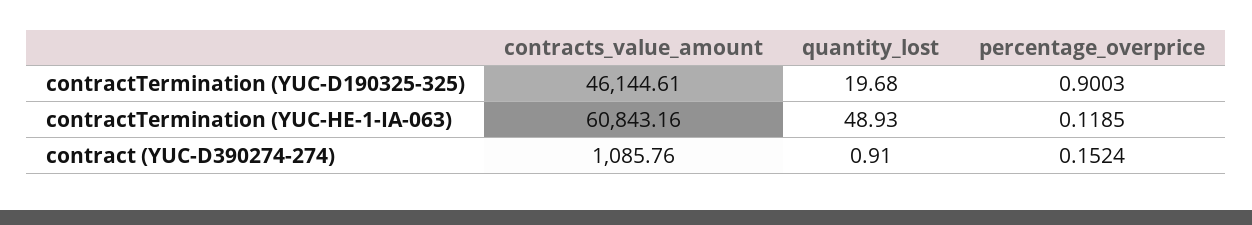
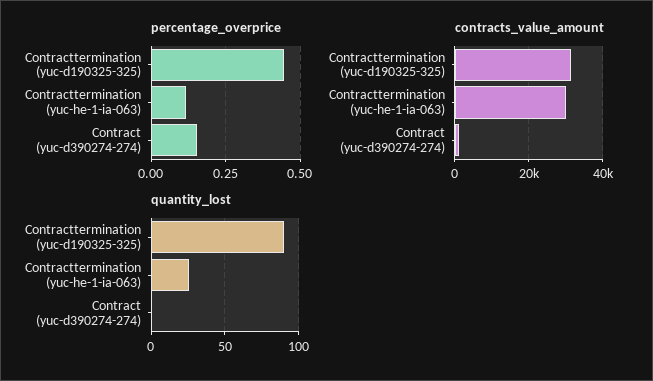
  {
    "contracts_value_amount": {
-     "contractTermination (YUC-D190325-325)": 46144.61,
+     "contractTermination (YUC-D190325-325)": 32000,
-     "contractTermination (YUC-HE-1-IA-063)": 60843.16,
+     "contractTermination (YUC-HE-1-IA-063)": 30000,
      "contract (YUC-D390274-274)": 1085.76
    },
    "quantity_lost": {
-     "contractTermination (YUC-D190325-325)": 19.68,
+     "contractTermination (YUC-D190325-325)": 90,
-     "contractTermination (YUC-HE-1-IA-063)": 48.93,
+     "contractTermination (YUC-HE-1-IA-063)": 25,
      "contract (YUC-D390274-274)": 0.91
    },
    "percentage_overprice": {
-     "contractTermination (YUC-D190325-325)": 0.9003,
+     "contractTermination (YUC-D190325-325)": 0.45,
      "contractTermination (YUC-HE-1-IA-063)": 0.1185,
      "contract (YUC-D390274-274)": 0.1524
    }
  }

